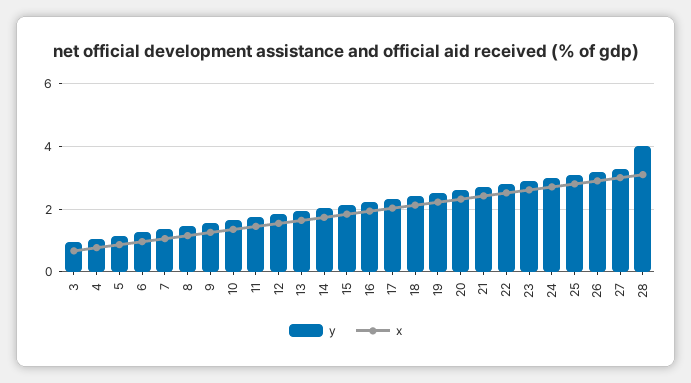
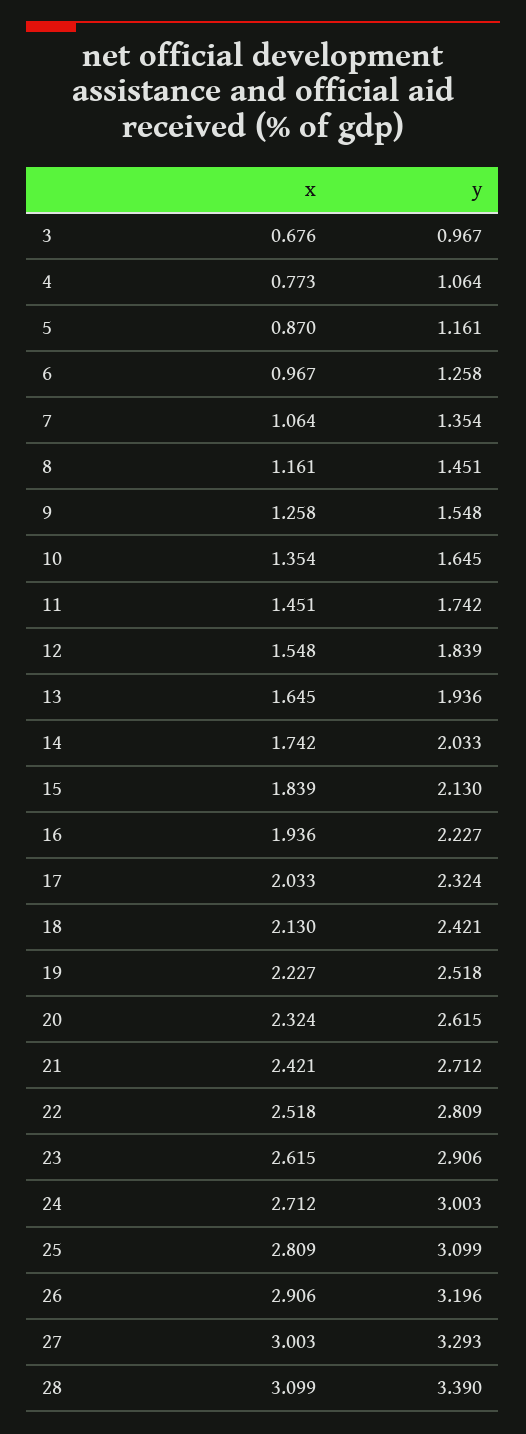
  {
    "y": {
      "3": 0.967,
      "4": 1.064,
      "5": 1.161,
      "6": 1.258,
      "7": 1.354,
      "8": 1.451,
      "9": 1.548,
      "10": 1.645,
      "11": 1.742,
      "12": 1.839,
      "13": 1.936,
      "14": 2.033,
      "15": 2.13,
      "16": 2.227,
      "17": 2.324,
      "18": 2.421,
      "19": 2.518,
      "20": 2.615,
      "21": 2.712,
      "22": 2.809,
      "23": 2.906,
      "24": 3.003,
      "25": 3.099,
      "26": 3.196,
      "27": 3.293,
-     "28": 4
+     "28": 3.39
    },
    "x": {
      "3": 0.676,
      "4": 0.773,
      "5": 0.87,
      "6": 0.967,
      "7": 1.064,
      "8": 1.161,
      "9": 1.258,
      "10": 1.354,
      "11": 1.451,
      "12": 1.548,
      "13": 1.645,
      "14": 1.742,
      "15": 1.839,
      "16": 1.936,
      "17": 2.033,
      "18": 2.13,
      "19": 2.227,
      "20": 2.324,
      "21": 2.421,
      "22": 2.518,
      "23": 2.615,
      "24": 2.712,
      "25": 2.809,
      "26": 2.906,
      "27": 3.003,
      "28": 3.099
    }
  }

